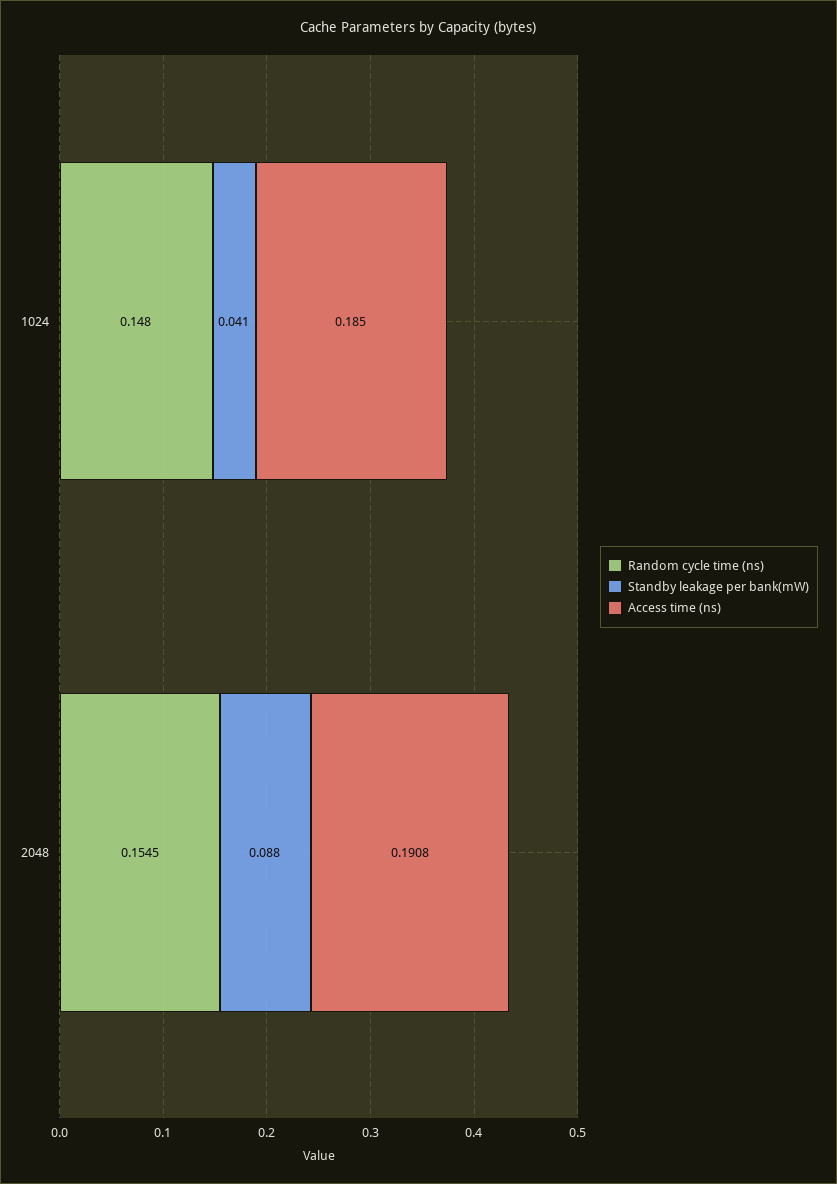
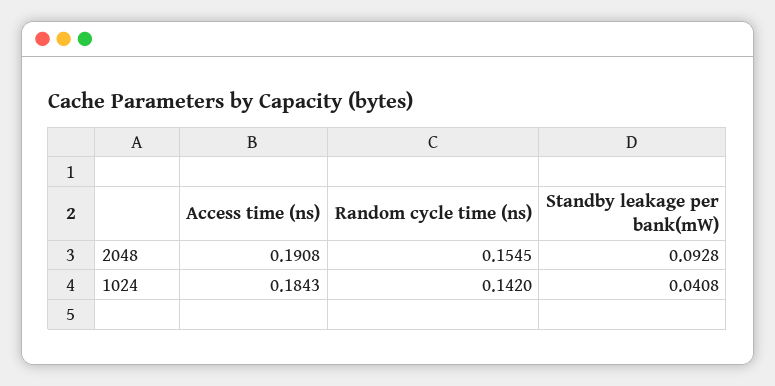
  {
    "Random cycle time (ns)": {
-     "1024": 0.148,
+     "1024": 0.142,
      "2048": 0.1545
    },
    "Standby leakage per bank(mW)": {
      "1024": 0.0408,
-     "2048": 0.088
+     "2048": 0.0928
    },
    "Access time (ns)": {
-     "1024": 0.185,
+     "1024": 0.1843,
      "2048": 0.1908
    }
  }

